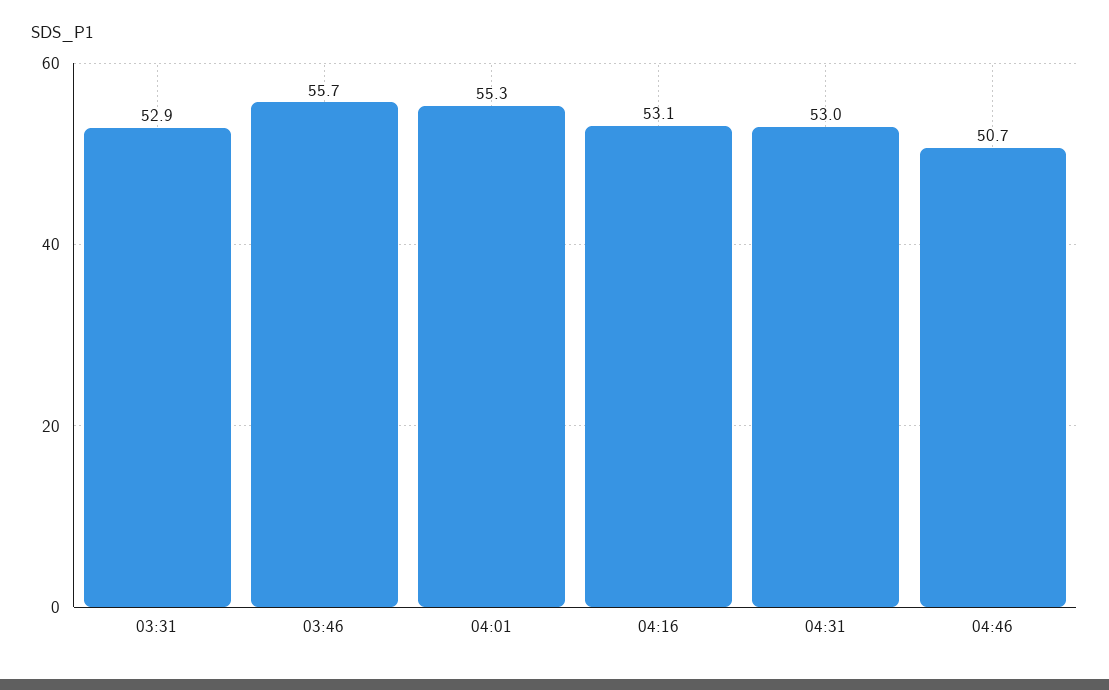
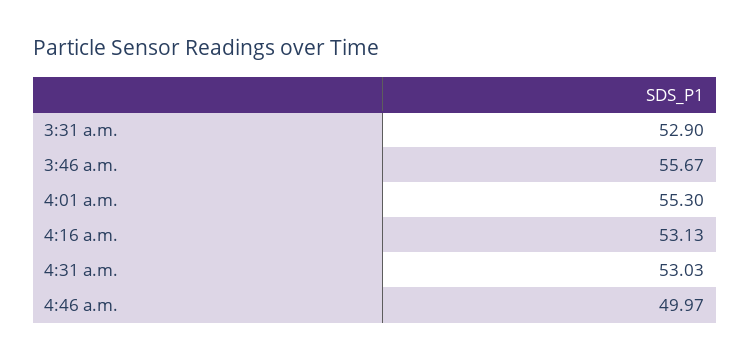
  {
    "03:31": 52.9,
    "03:46": 55.67,
    "04:01": 55.3,
    "04:16": 53.13,
    "04:31": 53.03,
-   "04:46": 50.7
+   "04:46": 49.97
  }

